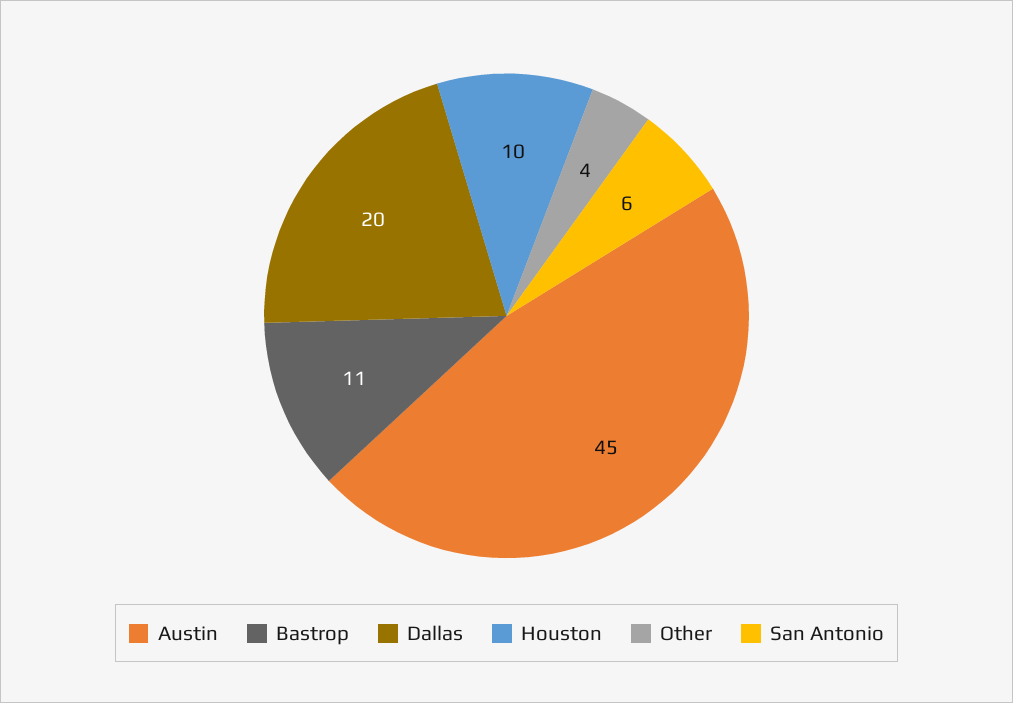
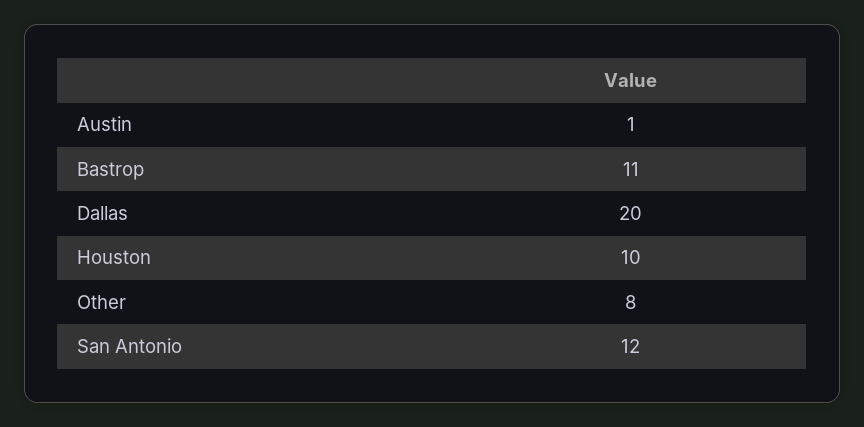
  {
-   "Austin": 45,
+   "Austin": 1,
    "Bastrop": 11,
    "Dallas": 20,
    "Houston": 10,
-   "Other": 4,
+   "Other": 8,
-   "San Antonio": 6
+   "San Antonio": 12
  }

